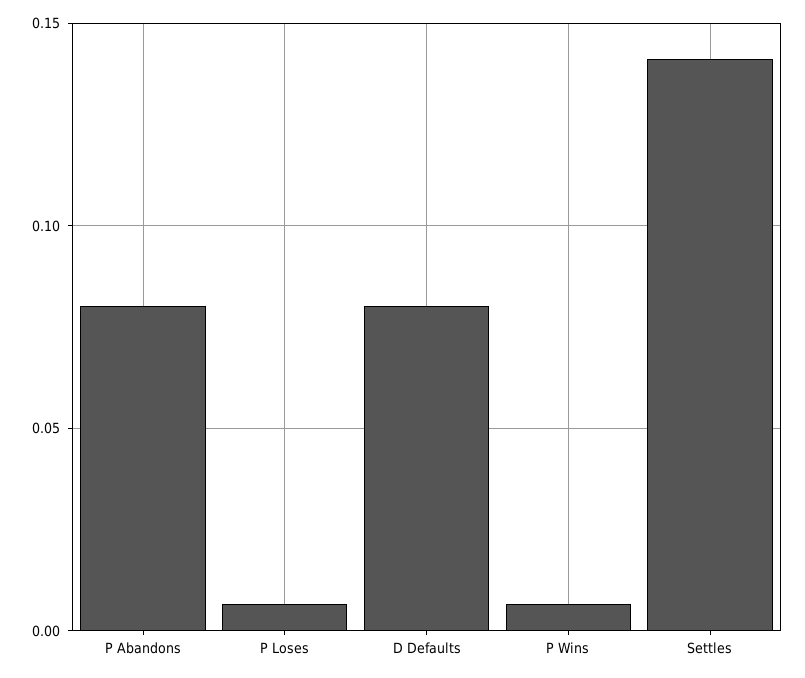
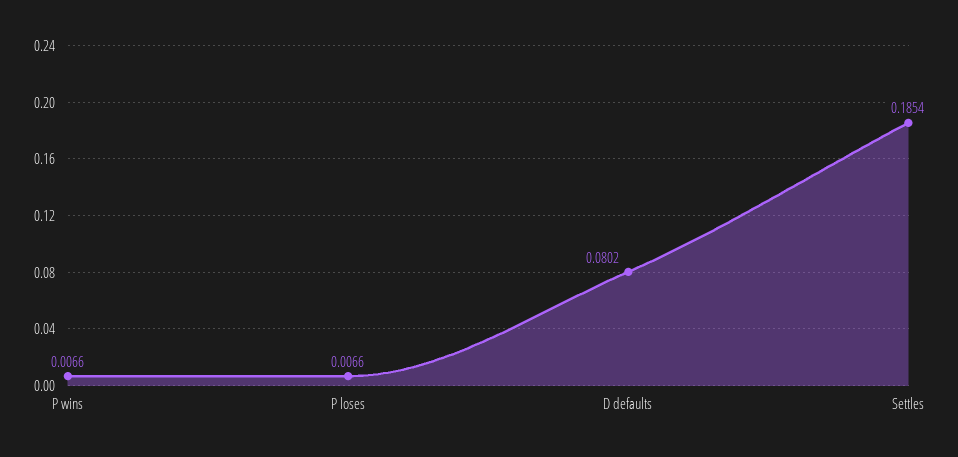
  {
-   "P Abandons": 0.08,
    "P Loses": 0.0066,
    "D Defaults": 0.0802,
    "P Wins": 0.0066,
-   "Settles": 0.14
+   "Settles": 0.1854
  }

